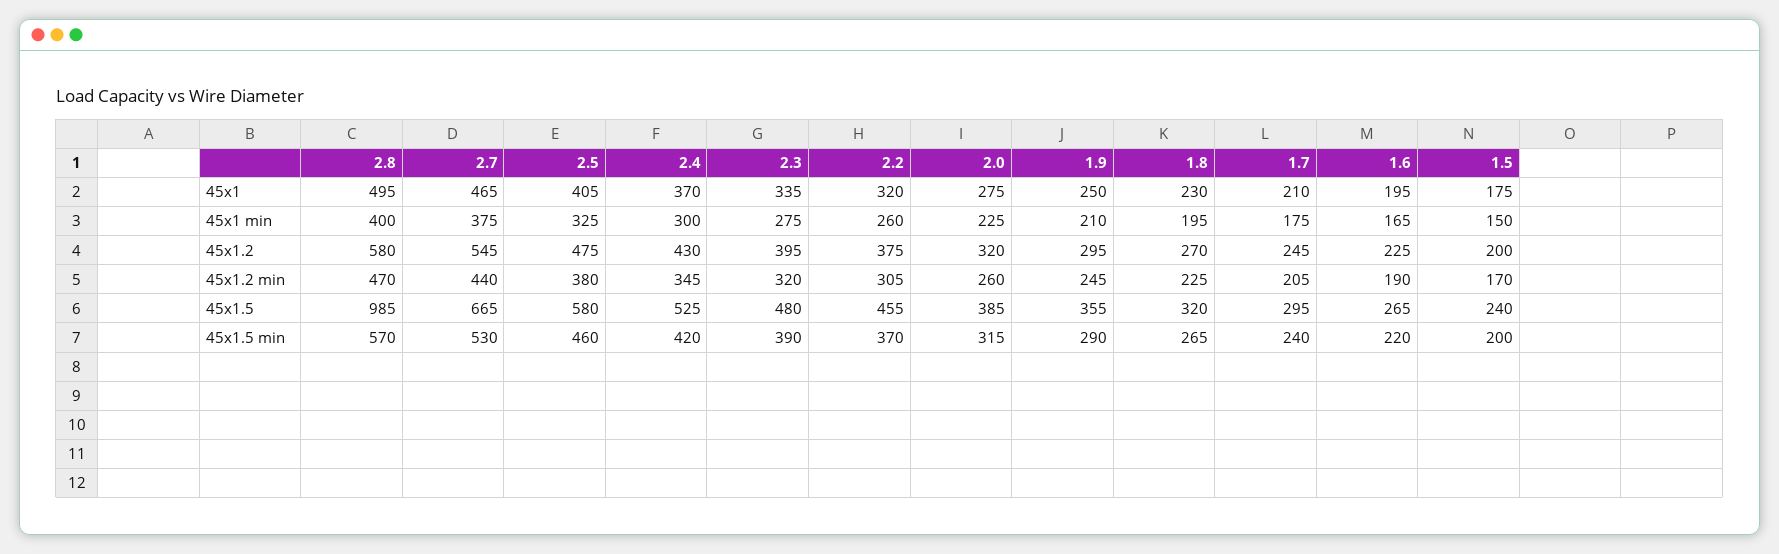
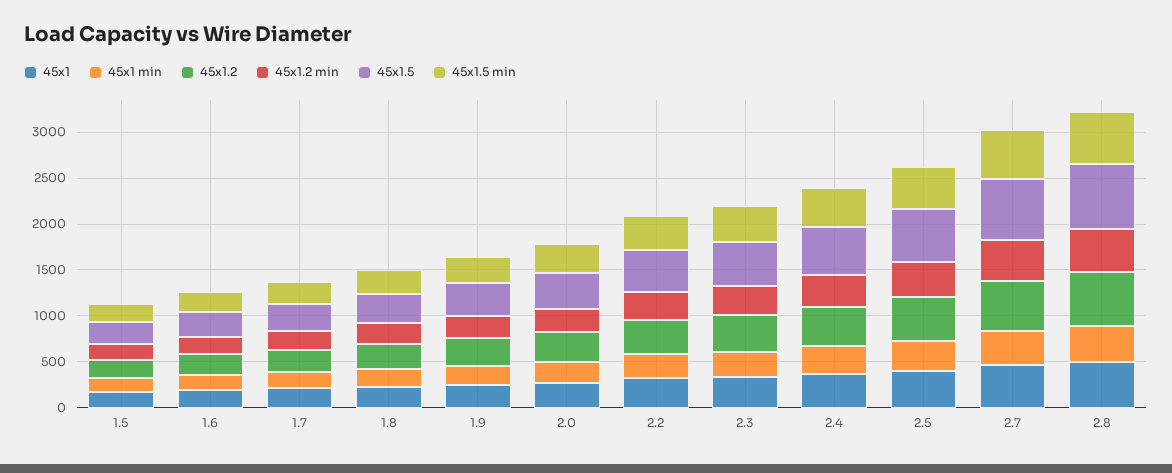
  {
    "45x1": {
      "2.8": 495,
      "2.7": 465,
      "2.5": 405,
      "2.4": 370,
      "2.3": 335,
      "2.2": 320,
      "2.0": 275,
      "1.9": 250,
      "1.8": 230,
      "1.7": 210,
      "1.6": 195,
      "1.5": 175
    },
    "45x1 min": {
      "2.8": 400,
      "2.7": 375,
      "2.5": 325,
      "2.4": 300,
      "2.3": 275,
      "2.2": 260,
      "2.0": 225,
      "1.9": 210,
      "1.8": 195,
      "1.7": 175,
      "1.6": 165,
      "1.5": 150
    },
    "45x1.2": {
      "2.8": 580,
      "2.7": 545,
      "2.5": 475,
      "2.4": 430,
      "2.3": 395,
      "2.2": 375,
      "2.0": 320,
      "1.9": 295,
      "1.8": 270,
      "1.7": 245,
      "1.6": 225,
      "1.5": 200
    },
    "45x1.2 min": {
      "2.8": 470,
      "2.7": 440,
      "2.5": 380,
      "2.4": 345,
      "2.3": 320,
      "2.2": 305,
      "2.0": 260,
      "1.9": 245,
      "1.8": 225,
      "1.7": 205,
      "1.6": 190,
      "1.5": 170
    },
    "45x1.5": {
-     "2.8": 985,
+     "2.8": 700,
      "2.7": 665,
      "2.5": 580,
      "2.4": 525,
      "2.3": 480,
      "2.2": 455,
      "2.0": 385,
      "1.9": 355,
      "1.8": 320,
      "1.7": 295,
      "1.6": 265,
      "1.5": 240
    },
    "45x1.5 min": {
      "2.8": 570,
      "2.7": 530,
      "2.5": 460,
      "2.4": 420,
      "2.3": 390,
      "2.2": 370,
      "2.0": 315,
      "1.9": 290,
      "1.8": 265,
      "1.7": 240,
      "1.6": 220,
      "1.5": 200
    }
  }

